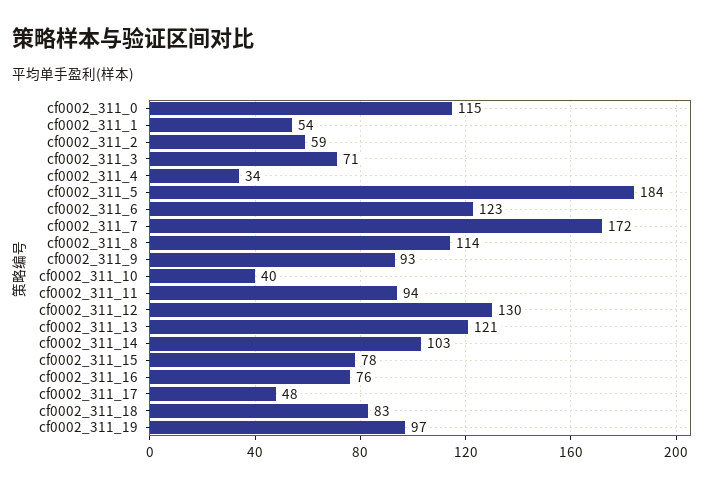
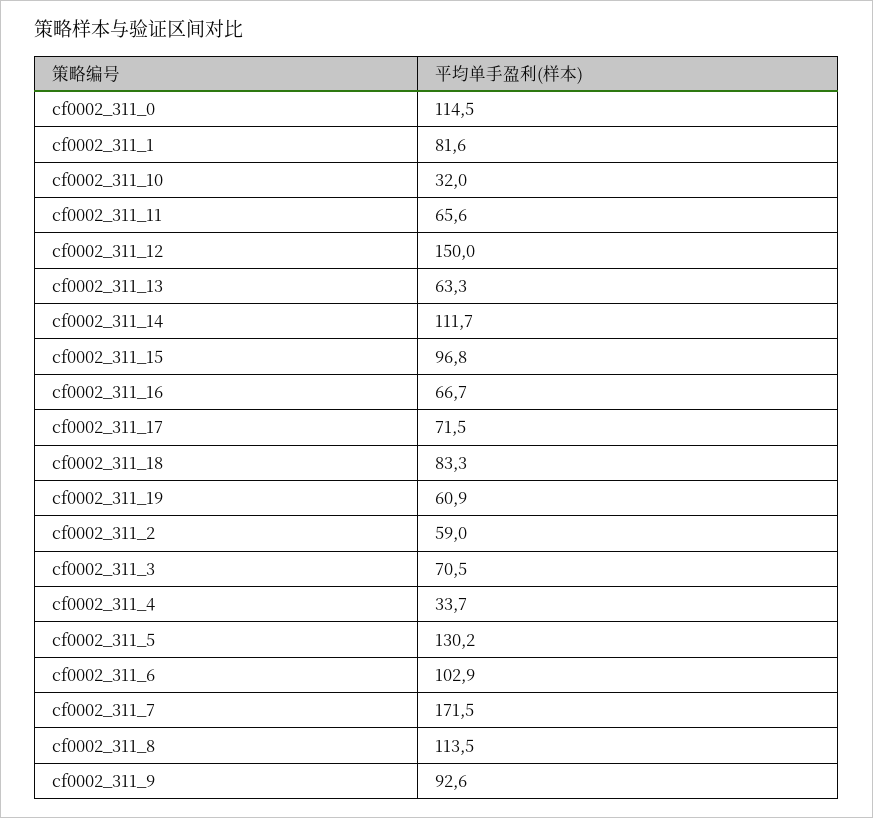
  {
    "cf0002_311_0": 114.5,
-   "cf0002_311_1": 54,
+   "cf0002_311_1": 81.6,
    "cf0002_311_2": 59,
    "cf0002_311_3": 70.5,
    "cf0002_311_4": 33.7,
-   "cf0002_311_5": 184,
+   "cf0002_311_5": 130.2,
-   "cf0002_311_6": 123,
+   "cf0002_311_6": 102.9,
    "cf0002_311_7": 171.5,
    "cf0002_311_8": 113.5,
    "cf0002_311_9": 92.6,
-   "cf0002_311_10": 40,
+   "cf0002_311_10": 32,
-   "cf0002_311_11": 94,
+   "cf0002_311_11": 65.6,
-   "cf0002_311_12": 130,
+   "cf0002_311_12": 150,
-   "cf0002_311_13": 121,
+   "cf0002_311_13": 63.3,
-   "cf0002_311_14": 103,
+   "cf0002_311_14": 111.7,
-   "cf0002_311_15": 78,
+   "cf0002_311_15": 96.8,
-   "cf0002_311_16": 76,
+   "cf0002_311_16": 66.7,
-   "cf0002_311_17": 48,
+   "cf0002_311_17": 71.5,
    "cf0002_311_18": 83.3,
-   "cf0002_311_19": 97
+   "cf0002_311_19": 60.9
  }

